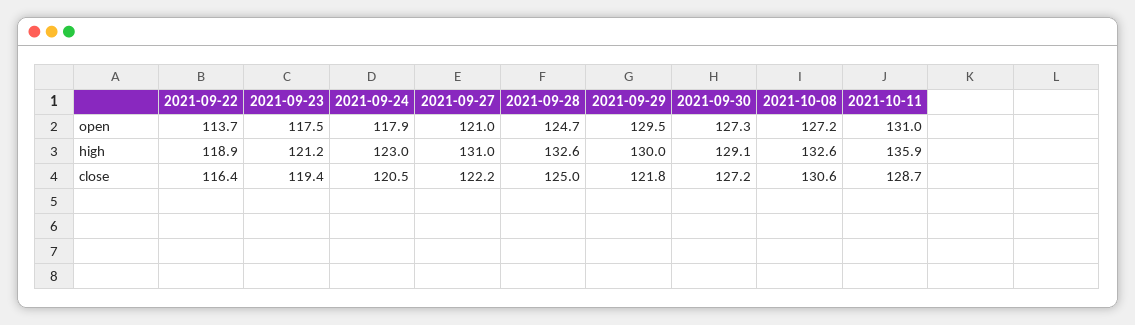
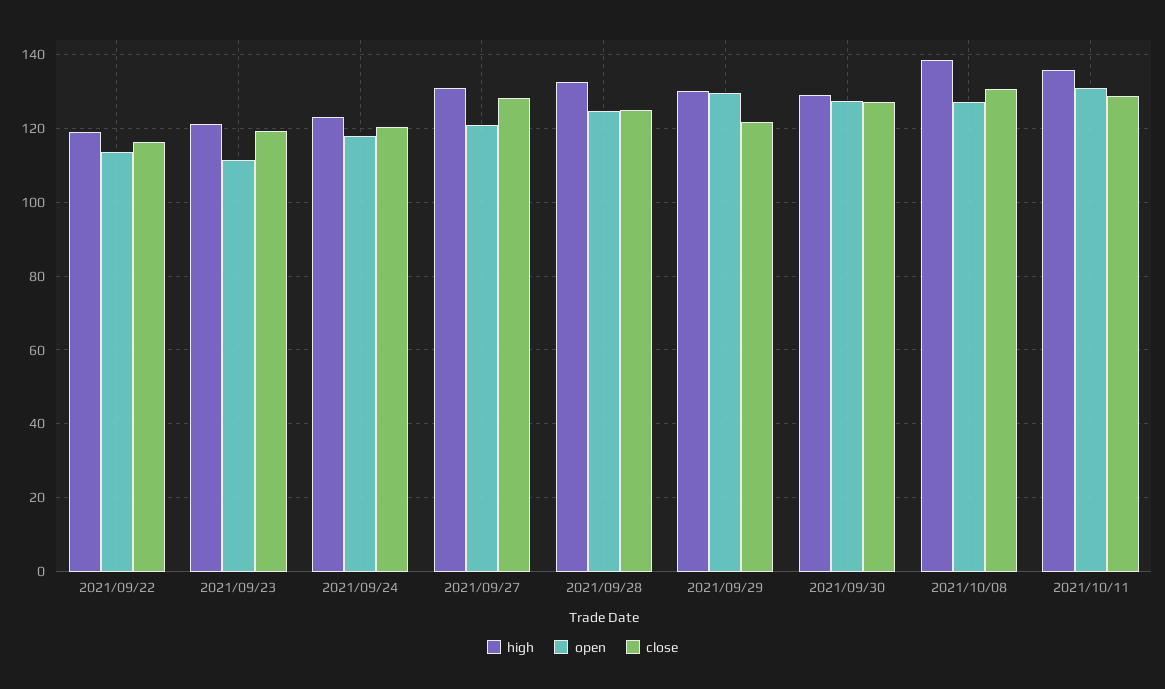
  {
    "open": {
      "2021-09-22": 113.7,
-     "2021-09-23": 117.5,
+     "2021-09-23": 112,
      "2021-09-24": 117.9,
      "2021-09-27": 121,
      "2021-09-28": 124.7,
      "2021-09-29": 129.5,
      "2021-09-30": 127.3,
      "2021-10-08": 127.2,
      "2021-10-11": 131
    },
    "high": {
      "2021-09-22": 118.9,
      "2021-09-23": 121.2,
      "2021-09-24": 123,
      "2021-09-27": 131,
      "2021-09-28": 132.6,
      "2021-09-29": 130,
      "2021-09-30": 129.1,
-     "2021-10-08": 132.6,
+     "2021-10-08": 138,
      "2021-10-11": 135.9
    },
    "close": {
      "2021-09-22": 116.4,
      "2021-09-23": 119.4,
      "2021-09-24": 120.5,
-     "2021-09-27": 122.2,
+     "2021-09-27": 128,
      "2021-09-28": 125,
      "2021-09-29": 121.8,
      "2021-09-30": 127.2,
      "2021-10-08": 130.6,
      "2021-10-11": 128.7
    }
  }

